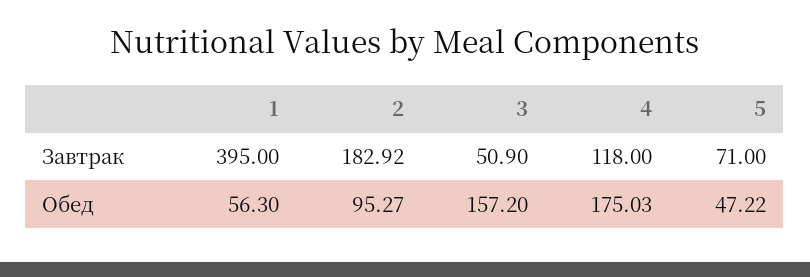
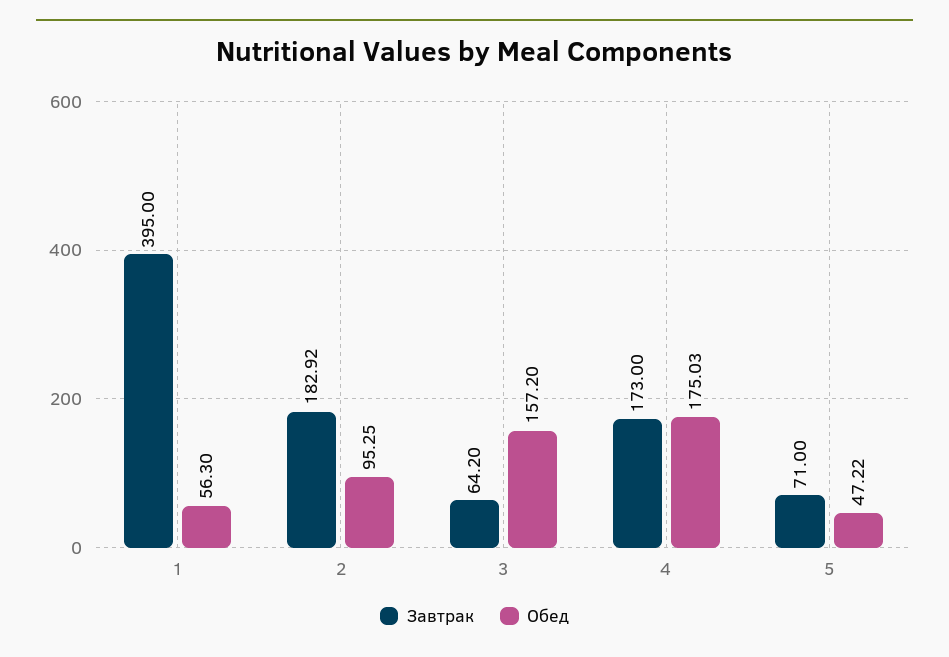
  {
    "Завтрак": {
      "1": 395,
      "2": 182.92,
-     "3": 50.9,
+     "3": 64.2,
-     "4": 118,
+     "4": 173,
      "5": 71
    },
    "Обед": {
      "1": 56.3,
-     "2": 95.27,
+     "2": 95.25,
      "3": 157.2,
      "4": 175.03,
      "5": 47.22
    }
  }

